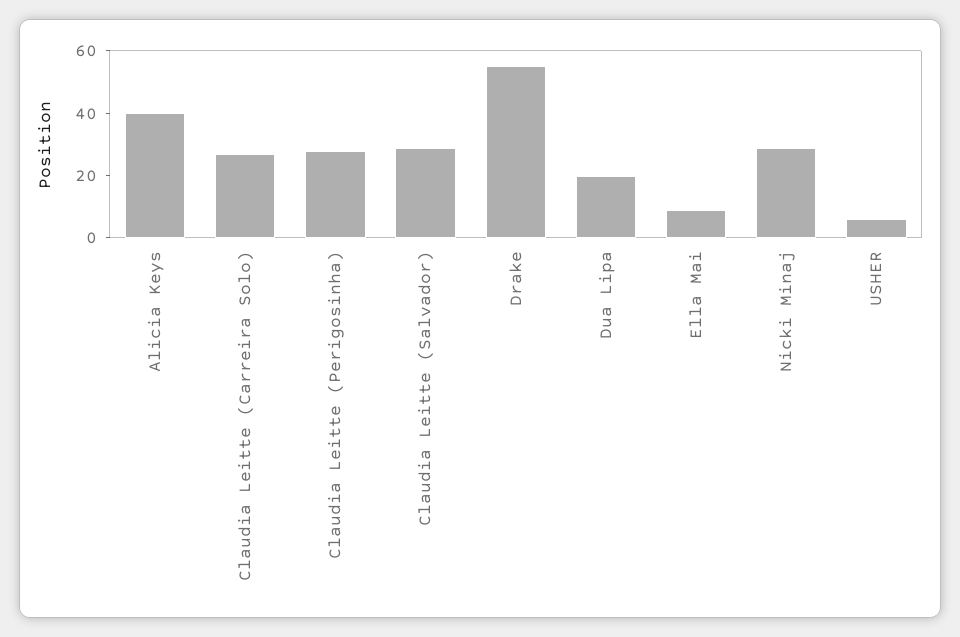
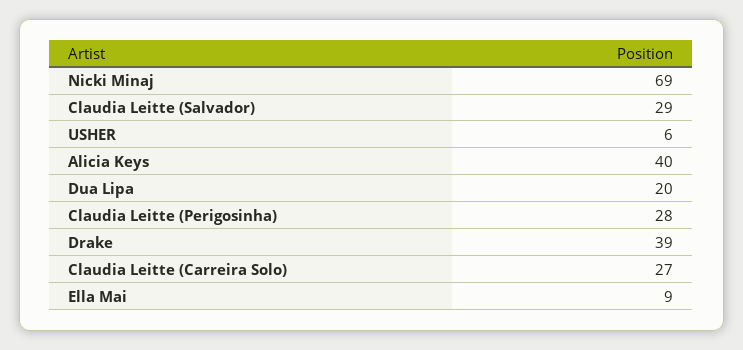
  {
    "Alicia Keys": 40,
    "Claudia Leitte (Carreira Solo)": 27,
    "Claudia Leitte (Perigosinha)": 28,
    "Claudia Leitte (Salvador)": 29,
-   "Drake": 55,
+   "Drake": 39,
    "Dua Lipa": 20,
    "Ella Mai": 9,
-   "Nicki Minaj": 30,
+   "Nicki Minaj": 69,
    "USHER": 6
  }

